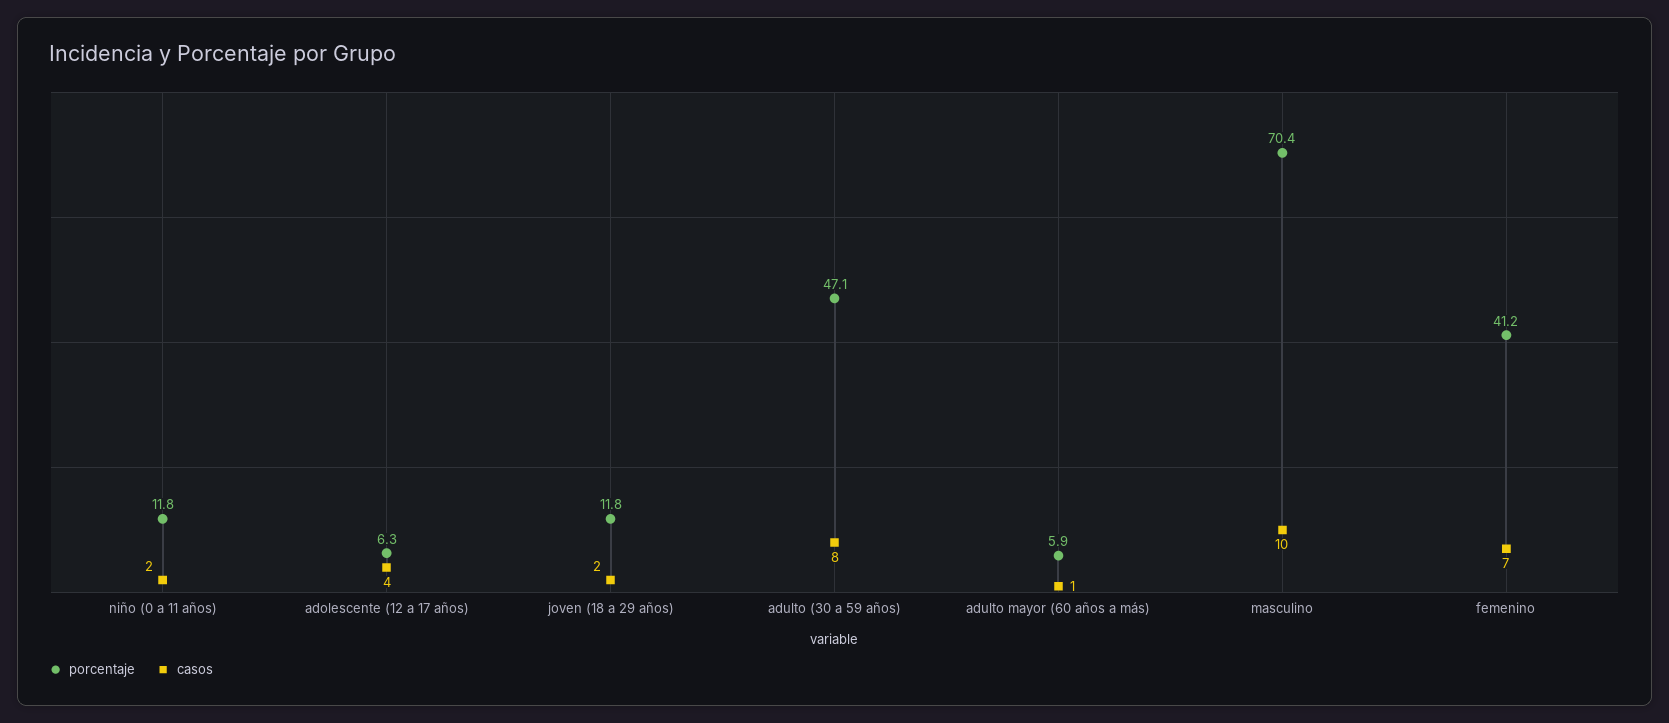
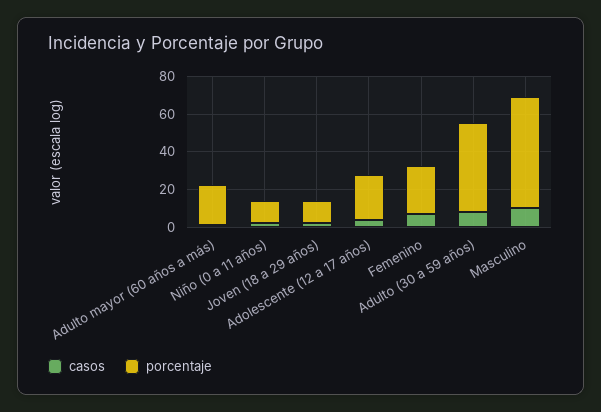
  {
    "porcentaje": {
      "niño (0 a 11 años)": 11.8,
-     "adolescente (12 a 17 años)": 6.3,
+     "adolescente (12 a 17 años)": 25,
      "joven (18 a 29 años)": 11.8,
      "adulto (30 a 59 años)": 47.1,
-     "adulto mayor (60 años a más)": 5.9,
+     "adulto mayor (60 años a más)": 20,
-     "masculino": 70.4,
+     "masculino": 60,
-     "femenino": 41.2
+     "femenino": 25
    },
    "casos": {
      "niño (0 a 11 años)": 2,
      "adolescente (12 a 17 años)": 4,
      "joven (18 a 29 años)": 2,
      "adulto (30 a 59 años)": 8,
      "adulto mayor (60 años a más)": 1,
      "masculino": 10,
      "femenino": 7
    }
  }

